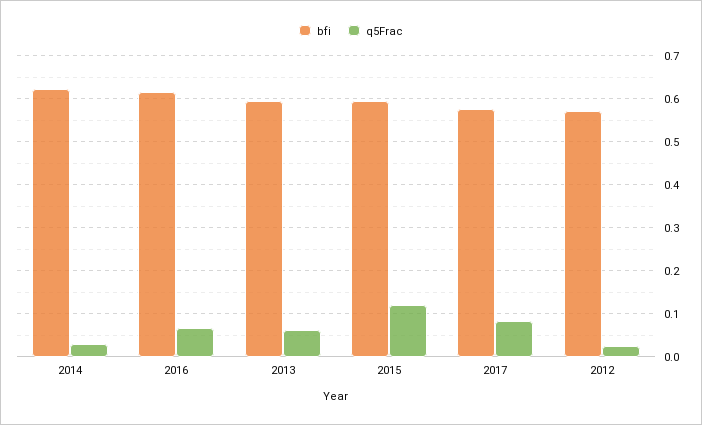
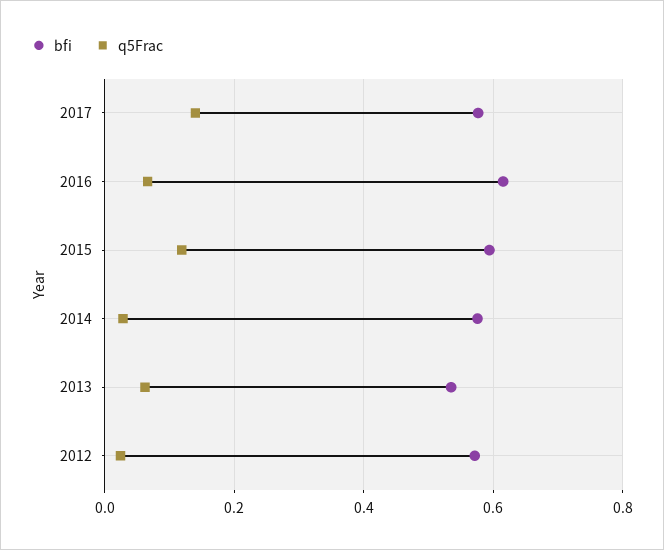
  {
    "bfi": {
-     "2014": 0.62,
+     "2014": 0.58,
      "2016": 0.62,
-     "2013": 0.6,
+     "2013": 0.54,
      "2015": 0.6,
      "2017": 0.58,
      "2012": 0.58
    },
    "q5Frac": {
      "2014": 0.02,
      "2016": 0.06,
      "2013": 0.06,
      "2015": 0.12,
-     "2017": 0.08,
+     "2017": 0.14,
      "2012": 0.02
    }
  }

